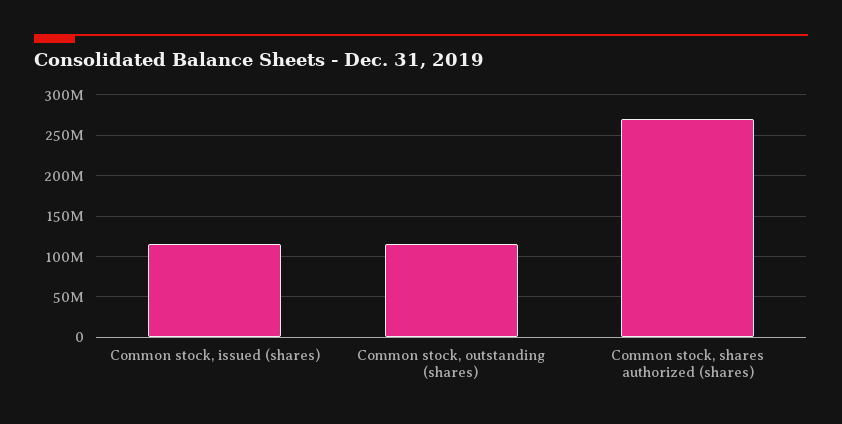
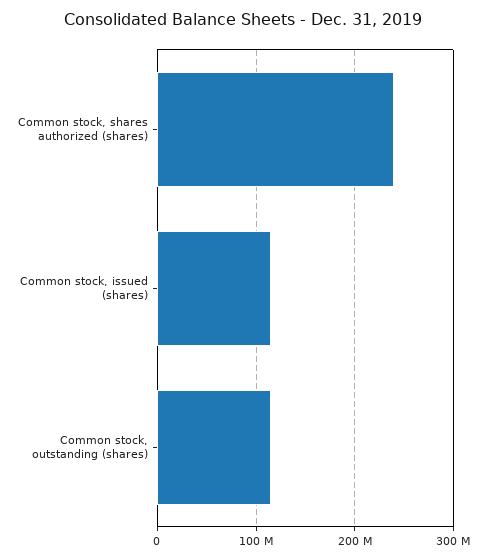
  {
    "Common stock, issued (shares)": 110000000,
    "Common stock, outstanding (shares)": 110000000,
-   "Common stock, shares authorized (shares)": 270000000
+   "Common stock, shares authorized (shares)": 240000000
  }

